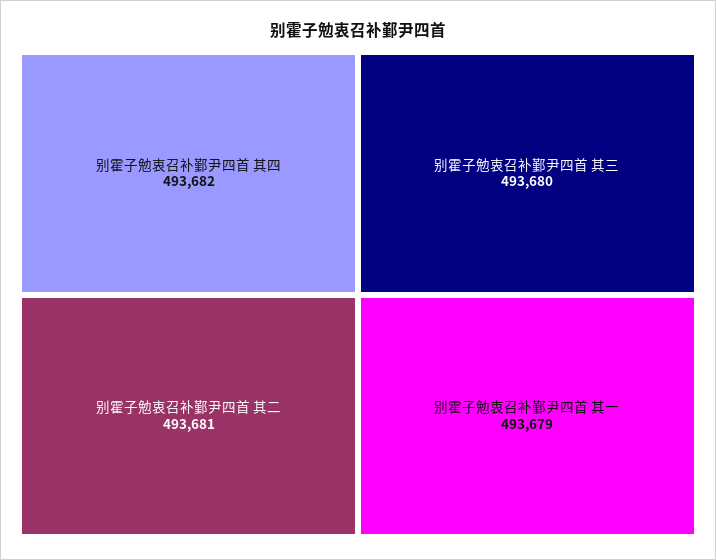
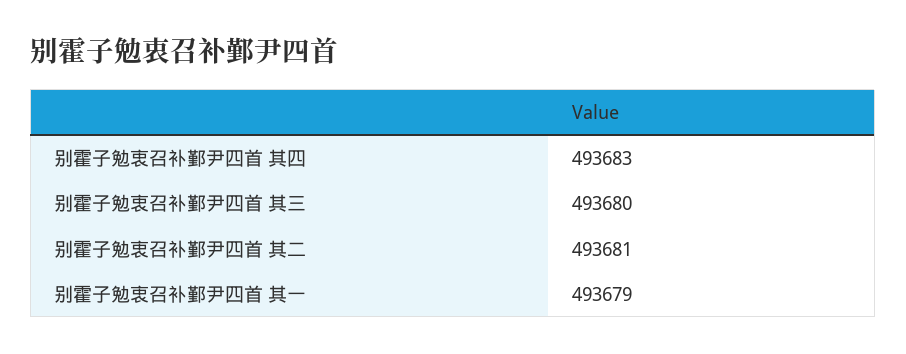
  {
-   "别霍子勉衷召补鄞尹四首 其四": 493682,
+   "别霍子勉衷召补鄞尹四首 其四": 493683,
    "别霍子勉衷召补鄞尹四首 其二": 493681,
    "别霍子勉衷召补鄞尹四首 其三": 493680,
    "别霍子勉衷召补鄞尹四首 其一": 493679
  }

